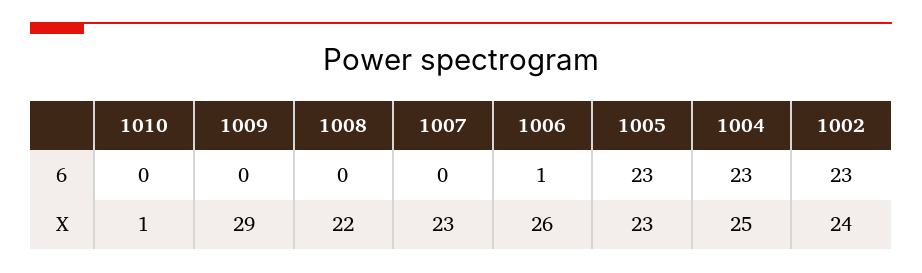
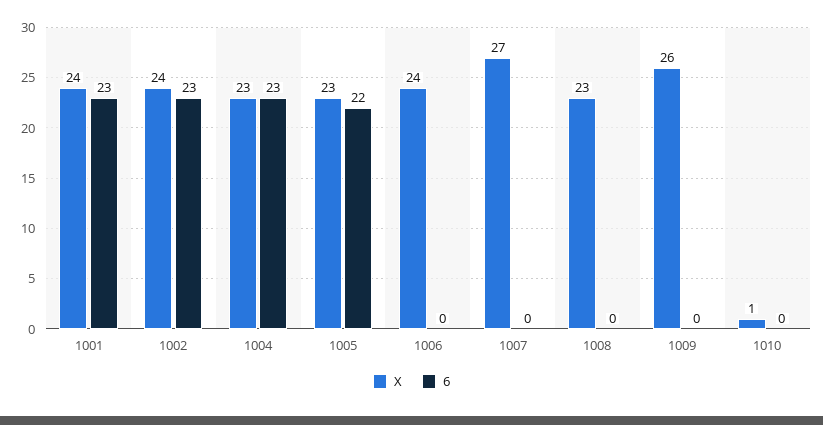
  {
    "6": {
      "1010": 0,
      "1009": 0,
      "1008": 0,
      "1007": 0,
-     "1006": 1,
+     "1006": 0,
-     "1005": 23,
+     "1005": 22,
      "1004": 23,
-     "1002": 23
+     "1002": 23,
+     "1001": 23
    },
    "X": {
      "1010": 1,
-     "1009": 29,
+     "1009": 26,
-     "1008": 22,
+     "1008": 23,
-     "1007": 23,
+     "1007": 27,
-     "1006": 26,
+     "1006": 24,
      "1005": 23,
-     "1004": 25,
+     "1004": 23,
-     "1002": 24
+     "1002": 24,
+     "1001": 24
    }
  }

